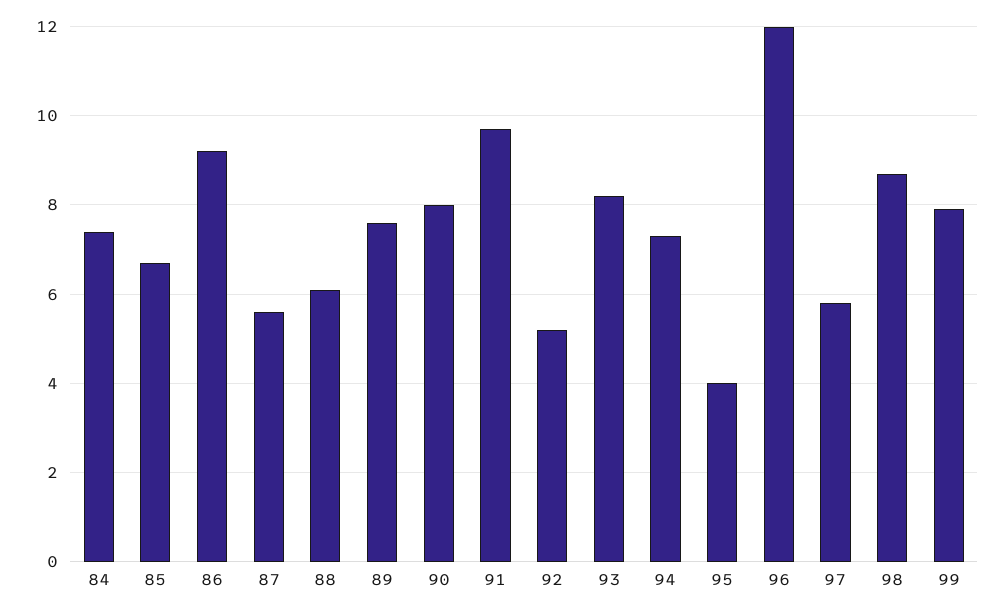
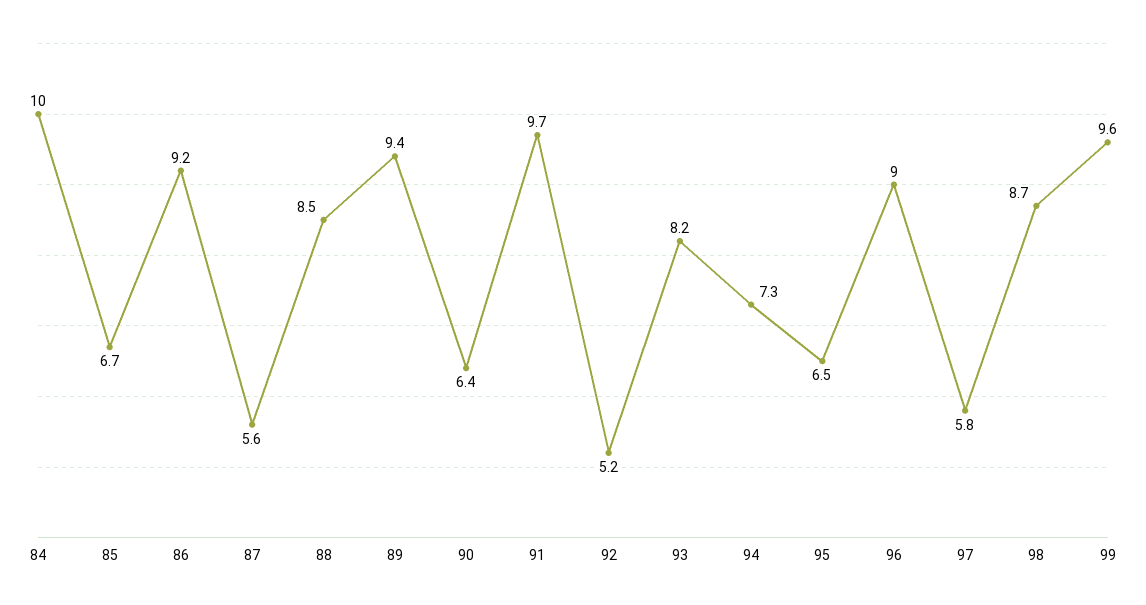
  {
-   "84": 7.5,
+   "84": 10,
    "85": 6.7,
    "86": 9.2,
    "87": 5.6,
-   "88": 6,
+   "88": 8.5,
-   "89": 7.5,
+   "89": 9.4,
-   "90": 8,
+   "90": 6.4,
    "91": 9.7,
    "92": 5.2,
    "93": 8.2,
    "94": 7.3,
-   "95": 4,
+   "95": 6.5,
-   "96": 12,
+   "96": 9,
    "97": 5.8,
    "98": 8.7,
-   "99": 8
+   "99": 9.6
  }

